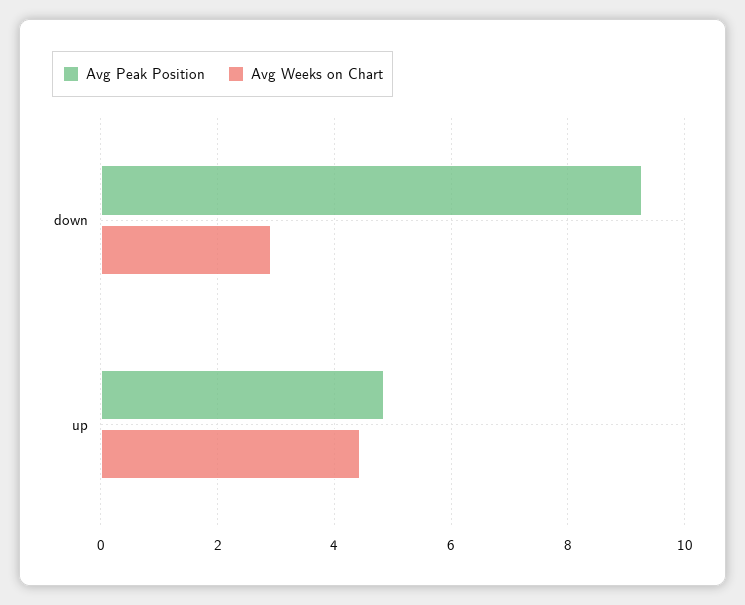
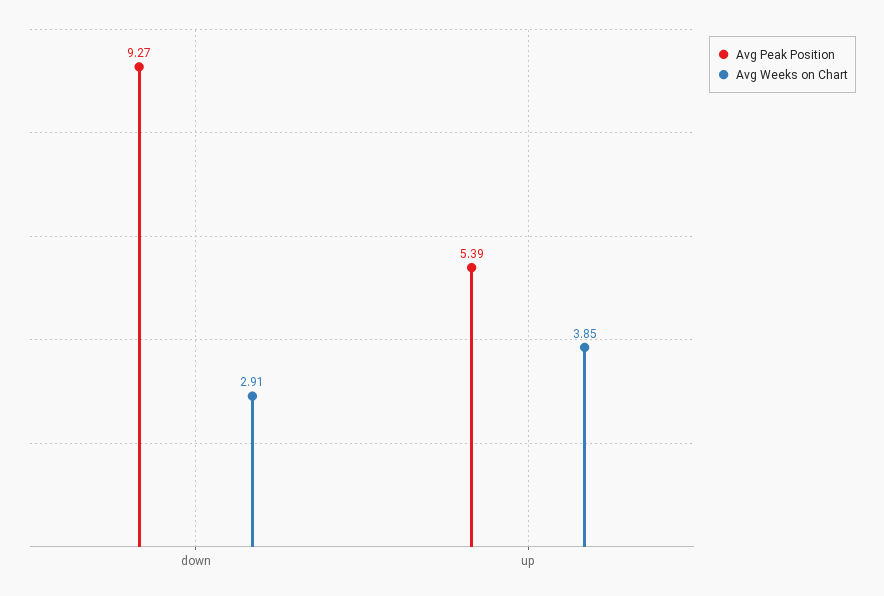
  {
    "Avg Peak Position": {
      "down": 9.27,
-     "up": 4.8
+     "up": 5.39
    },
    "Avg Weeks on Chart": {
      "down": 2.91,
-     "up": 4.4
+     "up": 3.85
    }
  }

